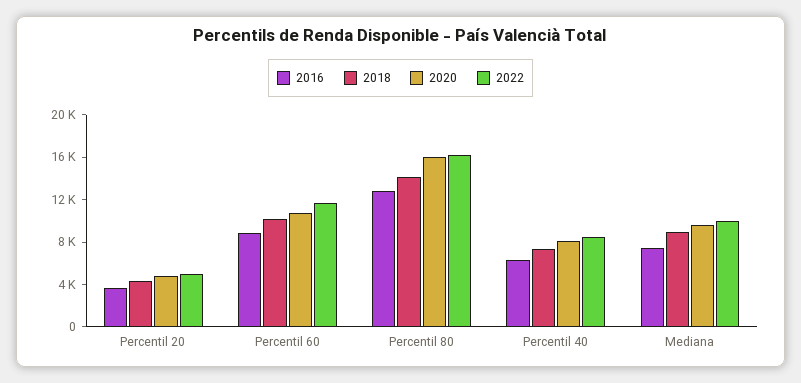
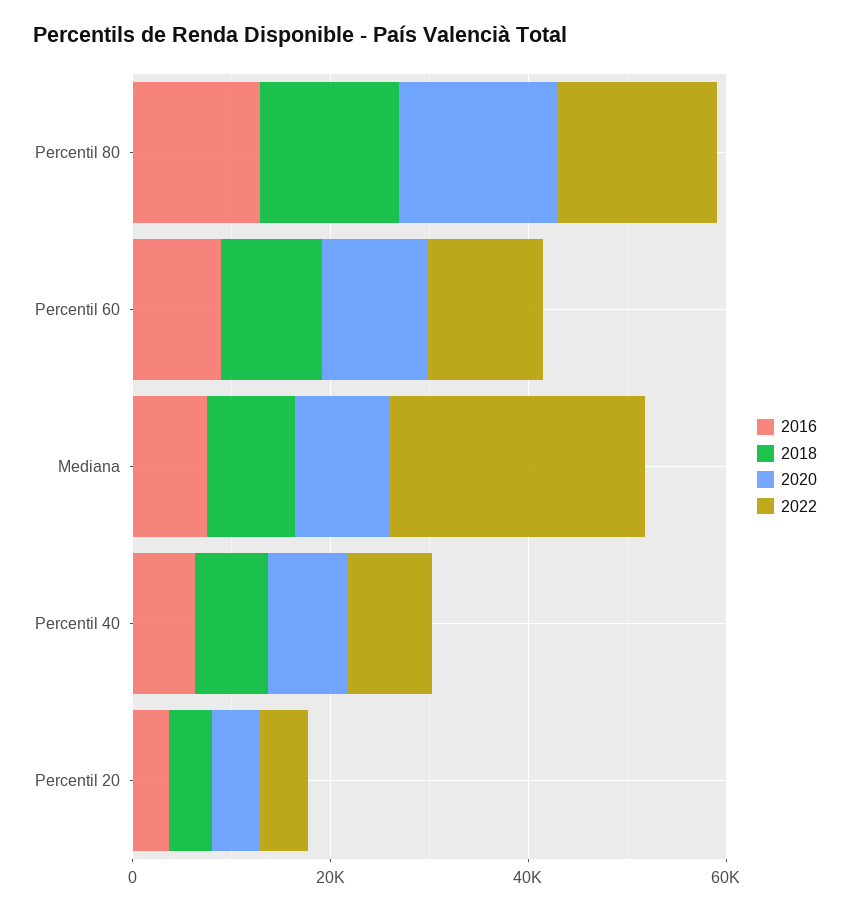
  {
    "2016": {
      "Percentil 20": 4000,
      "Percentil 60": 9000,
      "Percentil 80": 13000,
      "Percentil 40": 6000,
      "Mediana": 7000
    },
    "2018": {
      "Percentil 20": 4000,
      "Percentil 60": 10000,
      "Percentil 80": 14000,
      "Percentil 40": 7000,
      "Mediana": 9000
    },
    "2020": {
      "Percentil 20": 5000,
      "Percentil 60": 11000,
      "Percentil 80": 16000,
      "Percentil 40": 8000,
      "Mediana": 10000
    },
    "2022": {
      "Percentil 20": 5000,
      "Percentil 60": 12000,
      "Percentil 80": 16000,
      "Percentil 40": 8000,
-     "Mediana": 10000
+     "Mediana": 25000
    }
  }

